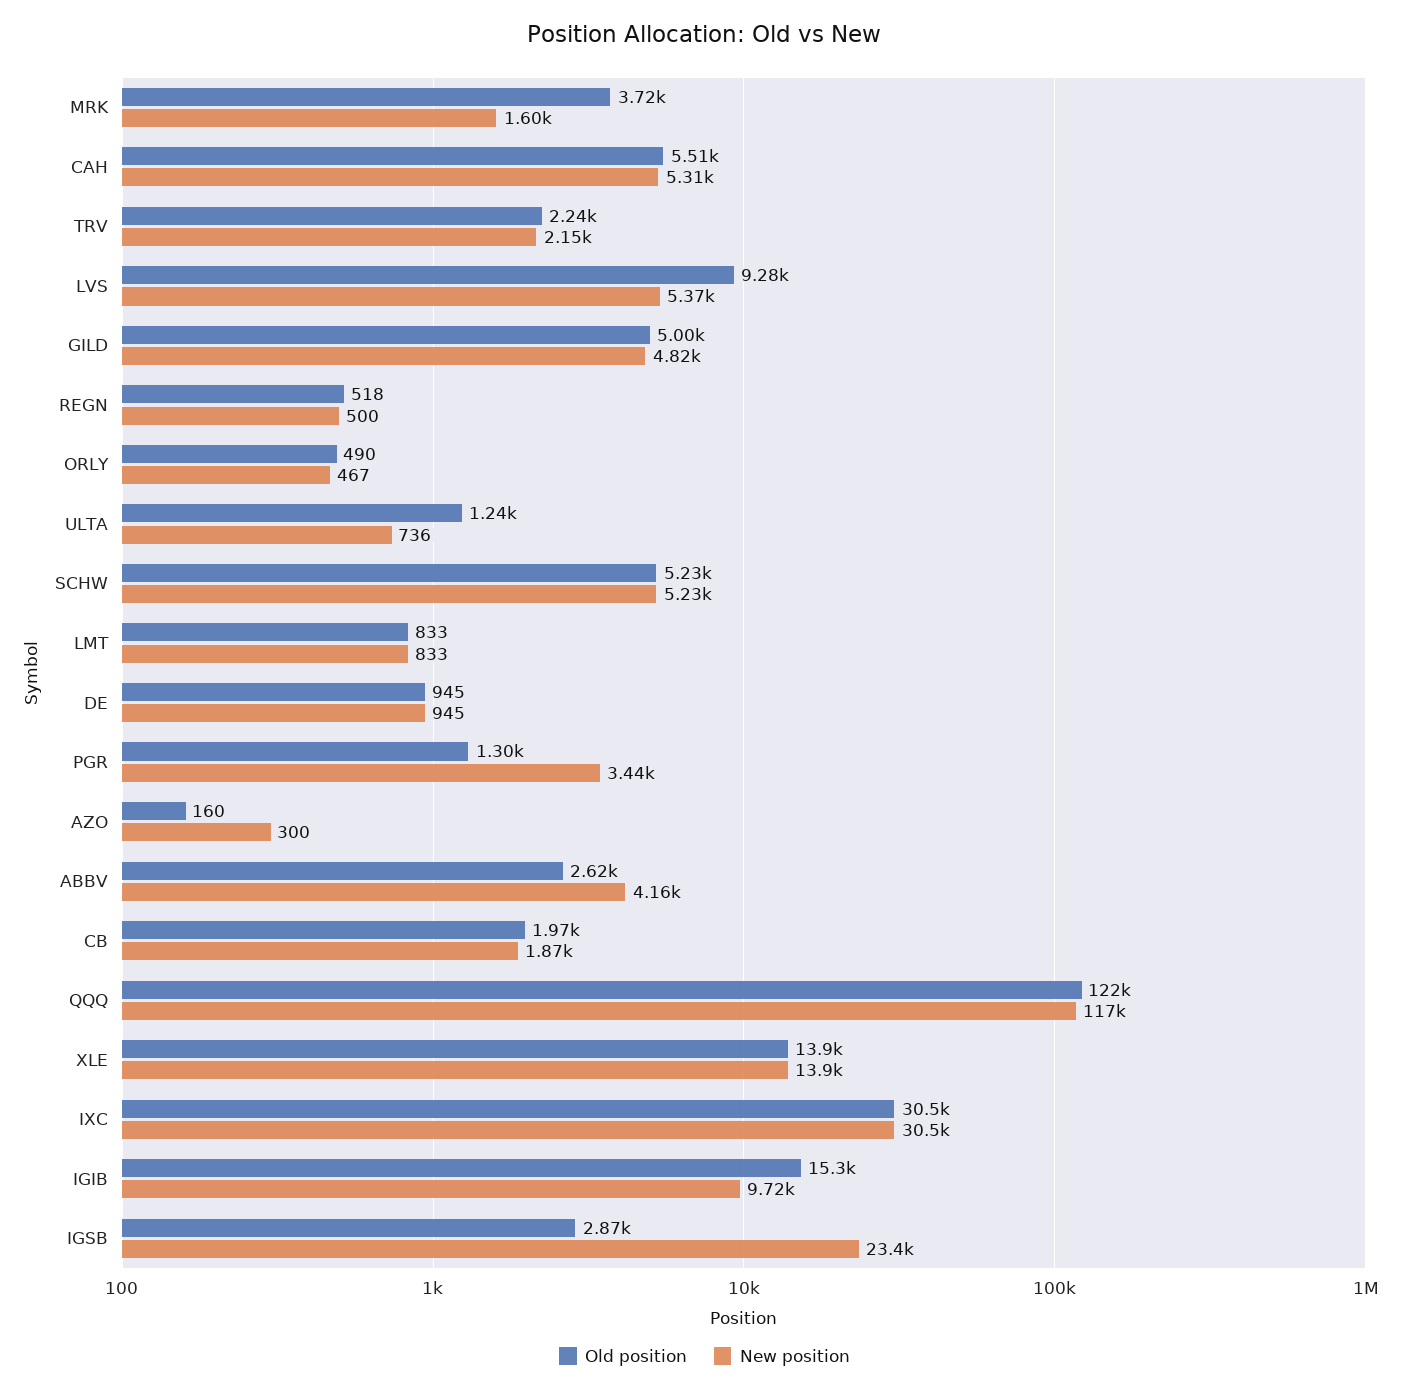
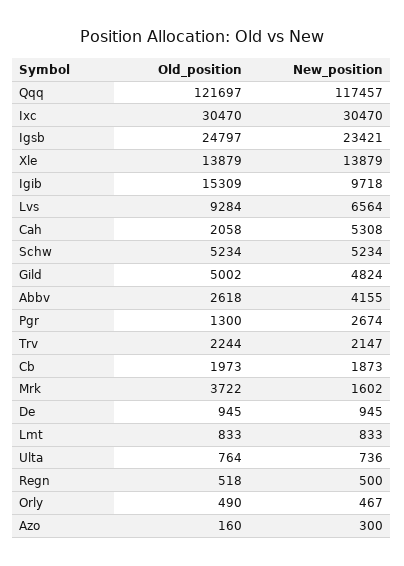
  {
    "Old position": {
      "MRK": 3722,
-     "CAH": 5510,
+     "CAH": 2058,
      "TRV": 2244,
      "LVS": 9284,
      "GILD": 5002,
      "REGN": 518,
      "ORLY": 490,
-     "ULTA": 1240,
+     "ULTA": 764,
      "SCHW": 5234,
      "LMT": 833,
      "DE": 945,
      "PGR": 1300,
      "AZO": 160,
      "ABBV": 2618,
      "CB": 1973,
      "QQQ": 121697,
      "XLE": 13879,
      "IXC": 30470,
      "IGIB": 15309,
-     "IGSB": 2870
+     "IGSB": 24797
    },
    "New position": {
      "MRK": 1602,
      "CAH": 5308,
      "TRV": 2147,
-     "LVS": 5370,
+     "LVS": 6564,
      "GILD": 4824,
      "REGN": 500,
      "ORLY": 467,
      "ULTA": 736,
      "SCHW": 5234,
      "LMT": 833,
      "DE": 945,
-     "PGR": 3440,
+     "PGR": 2674,
      "AZO": 300,
      "ABBV": 4155,
      "CB": 1873,
      "QQQ": 117457,
      "XLE": 13879,
      "IXC": 30470,
      "IGIB": 9718,
      "IGSB": 23421
    }
  }

